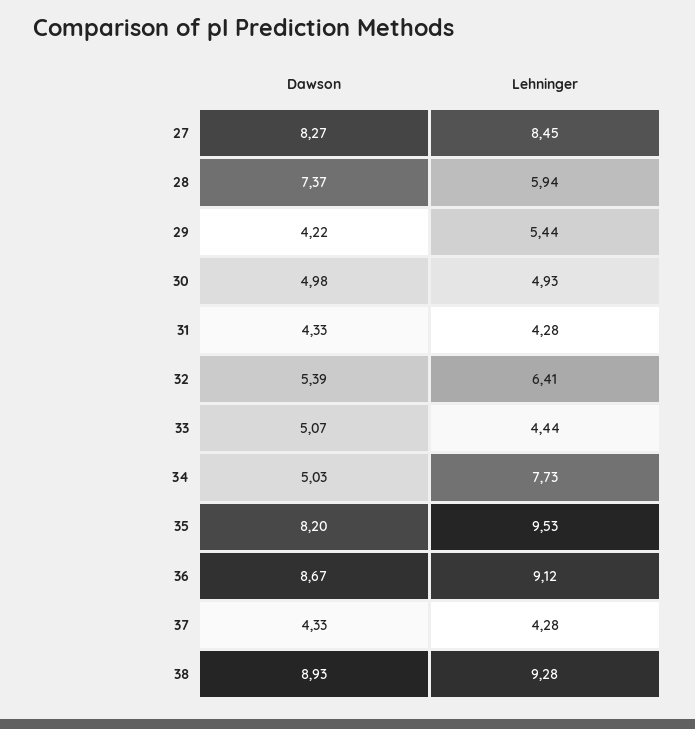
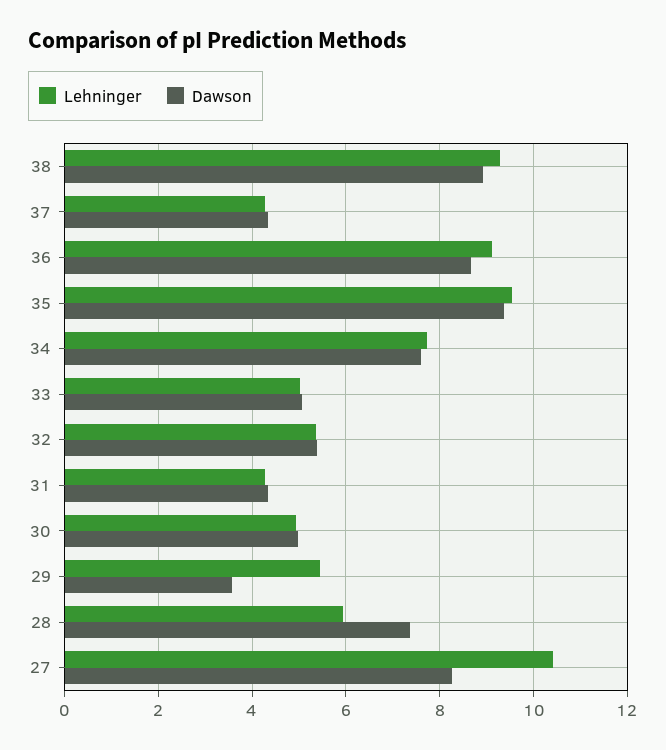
  {
    "Dawson": {
      "27": 8.27,
      "28": 7.37,
-     "29": 4.22,
+     "29": 3.6,
      "30": 4.98,
      "31": 4.33,
      "32": 5.39,
      "33": 5.07,
-     "34": 5.03,
+     "34": 7.6,
-     "35": 8.2,
+     "35": 9.4,
      "36": 8.67,
      "37": 4.33,
      "38": 8.93
    },
    "Lehninger": {
-     "27": 8.45,
+     "27": 10.4,
      "28": 5.94,
      "29": 5.44,
      "30": 4.93,
      "31": 4.28,
-     "32": 6.41,
+     "32": 5.4,
-     "33": 4.44,
+     "33": 5,
      "34": 7.73,
      "35": 9.53,
      "36": 9.12,
      "37": 4.28,
      "38": 9.28
    }
  }

